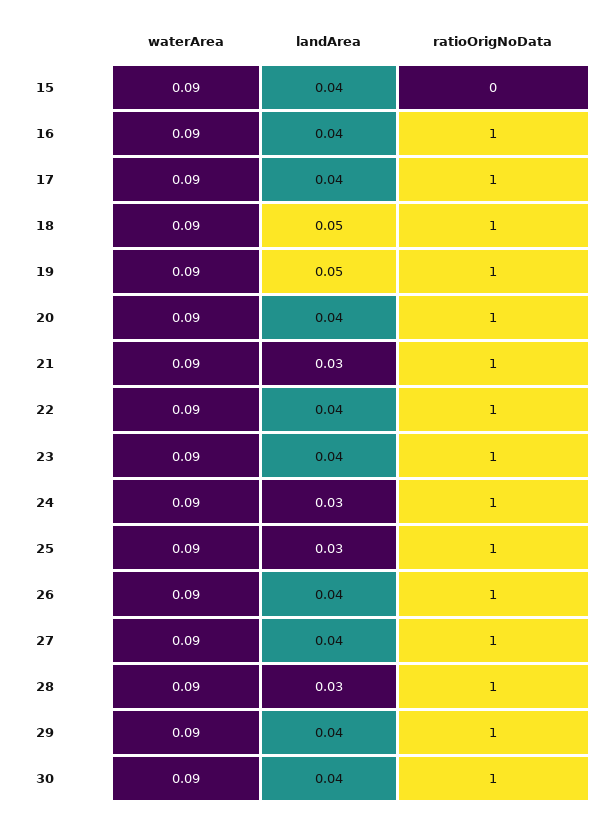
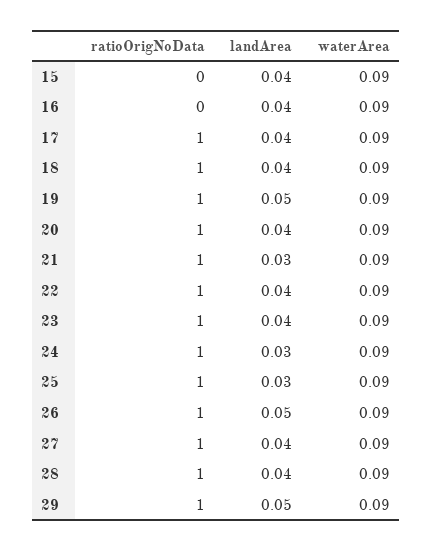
  {
    "waterArea": {
      "15": 0.09,
      "16": 0.09,
      "17": 0.09,
      "18": 0.09,
      "19": 0.09,
      "20": 0.09,
      "21": 0.09,
      "22": 0.09,
      "23": 0.09,
      "24": 0.09,
      "25": 0.09,
      "26": 0.09,
      "27": 0.09,
      "28": 0.09,
-     "29": 0.09,
+     "29": 0.09
-     "30": 0.09
    },
    "landArea": {
      "15": 0.04,
      "16": 0.04,
      "17": 0.04,
-     "18": 0.05,
+     "18": 0.04,
      "19": 0.05,
      "20": 0.04,
      "21": 0.03,
      "22": 0.04,
      "23": 0.04,
      "24": 0.03,
      "25": 0.03,
-     "26": 0.04,
+     "26": 0.05,
      "27": 0.04,
-     "28": 0.03,
+     "28": 0.04,
-     "29": 0.04,
+     "29": 0.05
-     "30": 0.04
    },
    "ratioOrigNoData": {
      "15": 0,
-     "16": 1,
+     "16": 0,
      "17": 1,
      "18": 1,
      "19": 1,
      "20": 1,
      "21": 1,
      "22": 1,
      "23": 1,
      "24": 1,
      "25": 1,
      "26": 1,
      "27": 1,
      "28": 1,
-     "29": 1,
+     "29": 1
-     "30": 1
    }
  }

